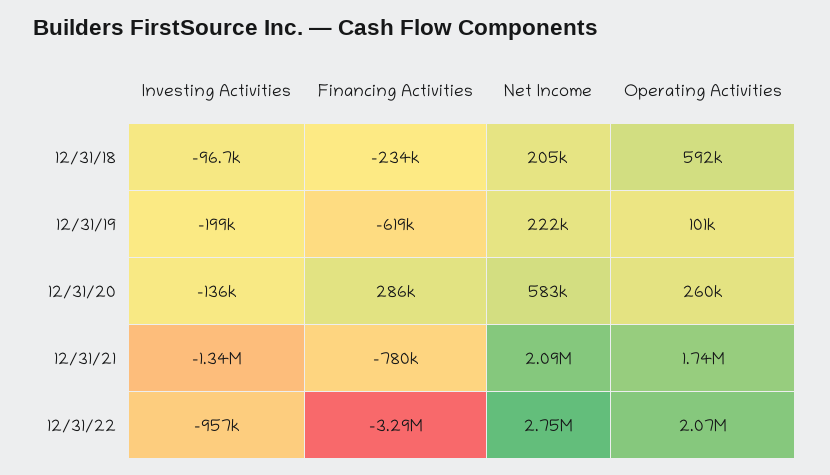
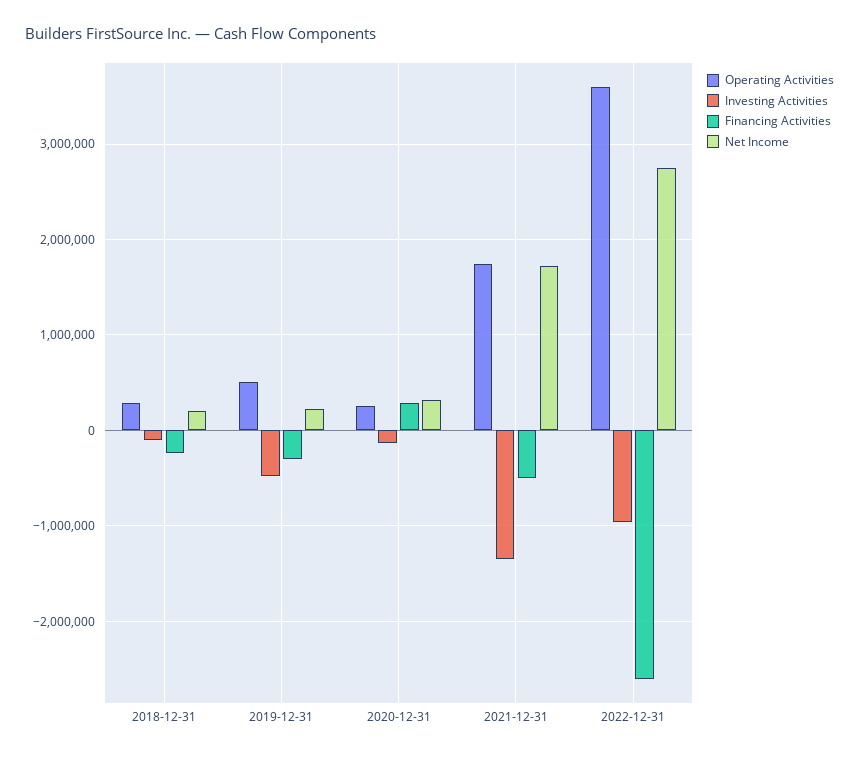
  {
    "Investing Activities": {
      "12/31/18": -96700,
-     "12/31/19": -199000,
+     "12/31/19": -500000,
      "12/31/20": -136000,
      "12/31/21": -1340000,
      "12/31/22": -957000
    },
    "Financing Activities": {
      "12/31/18": -234000,
-     "12/31/19": -619000,
+     "12/31/19": -300000,
      "12/31/20": 286000,
-     "12/31/21": -780000,
+     "12/31/21": -500000,
-     "12/31/22": -3290000
+     "12/31/22": -2600000
    },
    "Net Income": {
      "12/31/18": 205000,
      "12/31/19": 222000,
-     "12/31/20": 583000,
+     "12/31/20": 300000,
-     "12/31/21": 2090000,
+     "12/31/21": 1700000,
      "12/31/22": 2750000
    },
    "Operating Activities": {
-     "12/31/18": 592000,
+     "12/31/18": 300000,
-     "12/31/19": 101000,
+     "12/31/19": 500000,
      "12/31/20": 260000,
      "12/31/21": 1740000,
-     "12/31/22": 2070000
+     "12/31/22": 3600000
    }
  }

